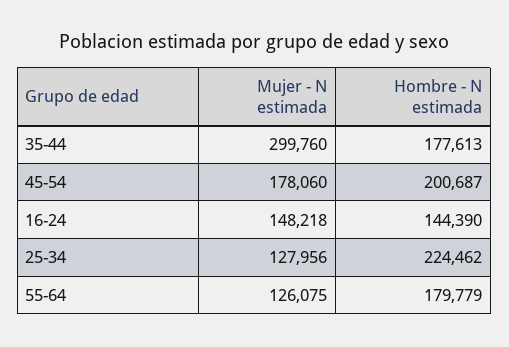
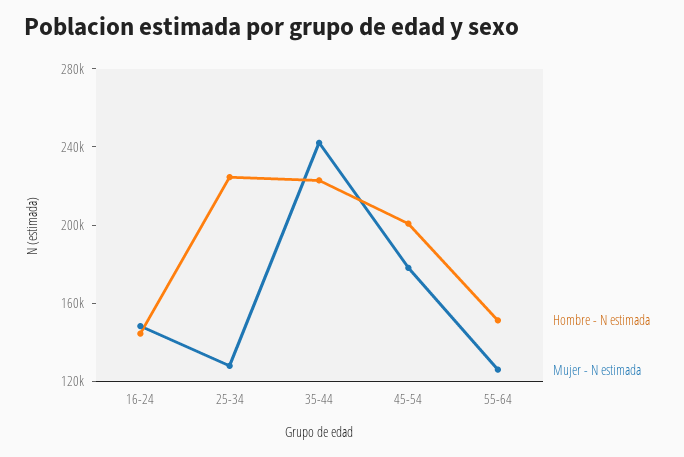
  {
    "Mujer - N estimada": {
-     "35-44": 299760,
+     "35-44": 240000,
      "45-54": 178060,
      "16-24": 148218,
      "25-34": 127956,
      "55-64": 126075
    },
    "Hombre - N estimada": {
-     "35-44": 177613,
+     "35-44": 220000,
      "45-54": 200687,
      "16-24": 144390,
      "25-34": 224462,
-     "55-64": 179779
+     "55-64": 150000
    }
  }

